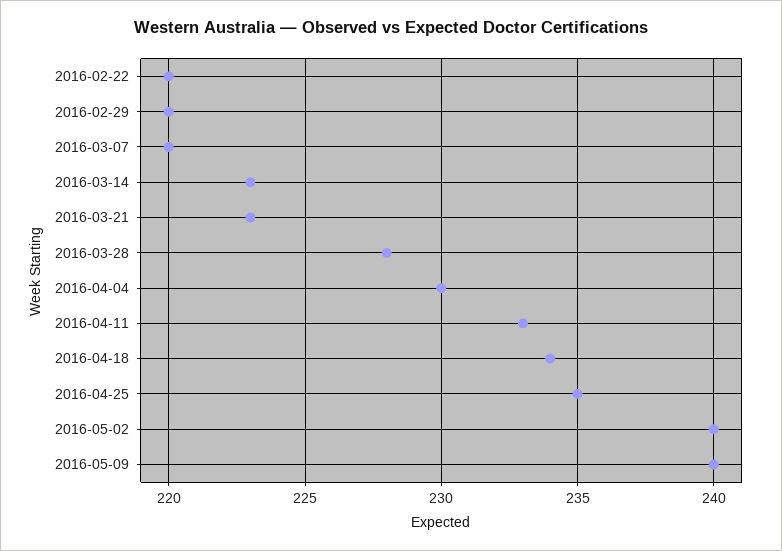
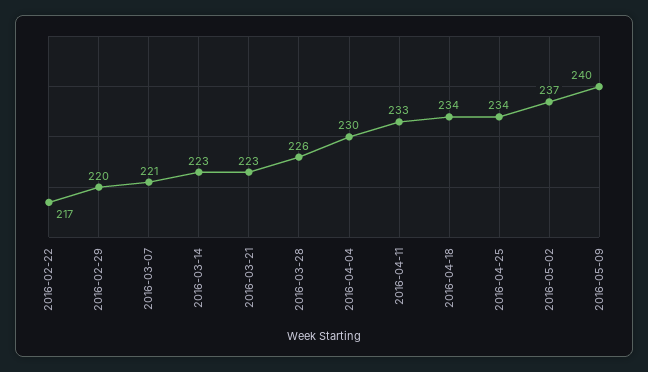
  {
-   "2016-02-22": 220,
+   "2016-02-22": 217,
    "2016-02-29": 220,
-   "2016-03-07": 220,
+   "2016-03-07": 221,
    "2016-03-14": 223,
    "2016-03-21": 223,
-   "2016-03-28": 228,
+   "2016-03-28": 226,
    "2016-04-04": 230,
    "2016-04-11": 233,
    "2016-04-18": 234,
-   "2016-04-25": 235,
+   "2016-04-25": 234,
-   "2016-05-02": 240,
+   "2016-05-02": 237,
    "2016-05-09": 240
  }

